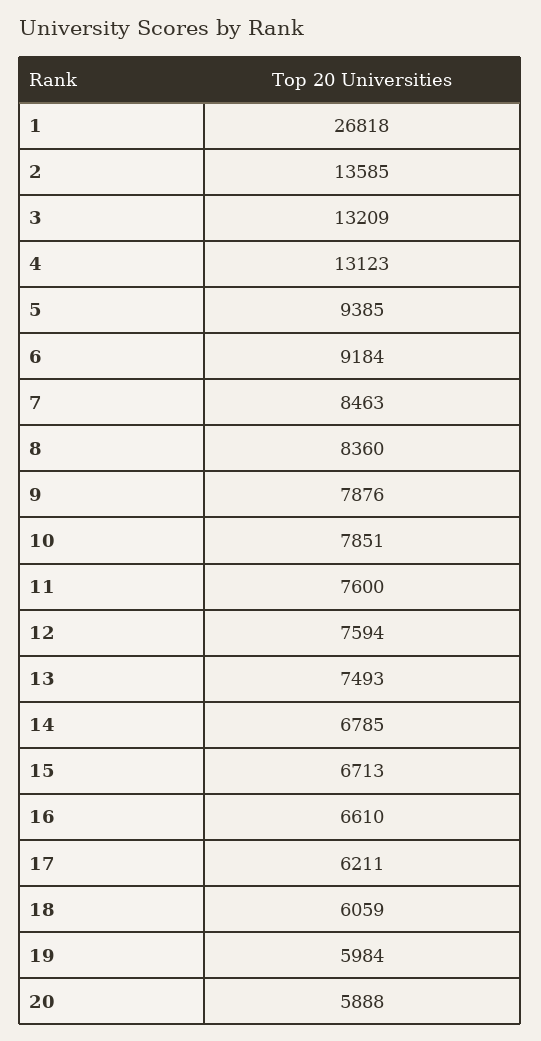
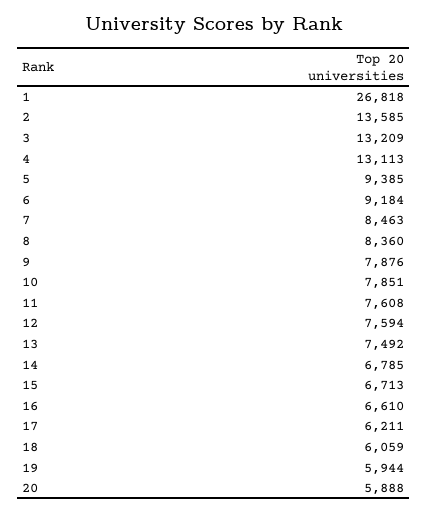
  {
    "1": 26818,
    "2": 13585,
    "3": 13209,
-   "4": 13123,
+   "4": 13113,
    "5": 9385,
    "6": 9184,
    "7": 8463,
    "8": 8360,
    "9": 7876,
    "10": 7851,
-   "11": 7600,
+   "11": 7608,
    "12": 7594,
-   "13": 7493,
+   "13": 7492,
    "14": 6785,
    "15": 6713,
    "16": 6610,
    "17": 6211,
    "18": 6059,
-   "19": 5984,
+   "19": 5944,
    "20": 5888
  }

